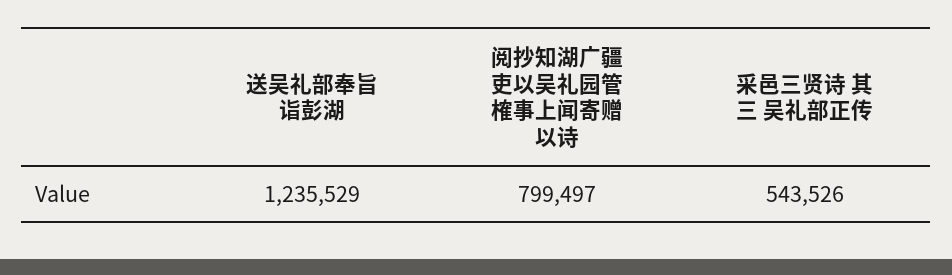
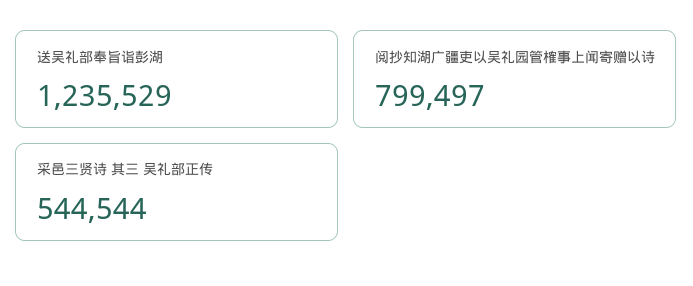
  {
    "送吴礼部奉旨诣彭湖": 1235529,
    "阅抄知湖广疆吏以吴礼园管榷事上闻寄赠以诗": 799497,
-   "采邑三贤诗 其三 吴礼部正传": 543526
+   "采邑三贤诗 其三 吴礼部正传": 544544
  }

